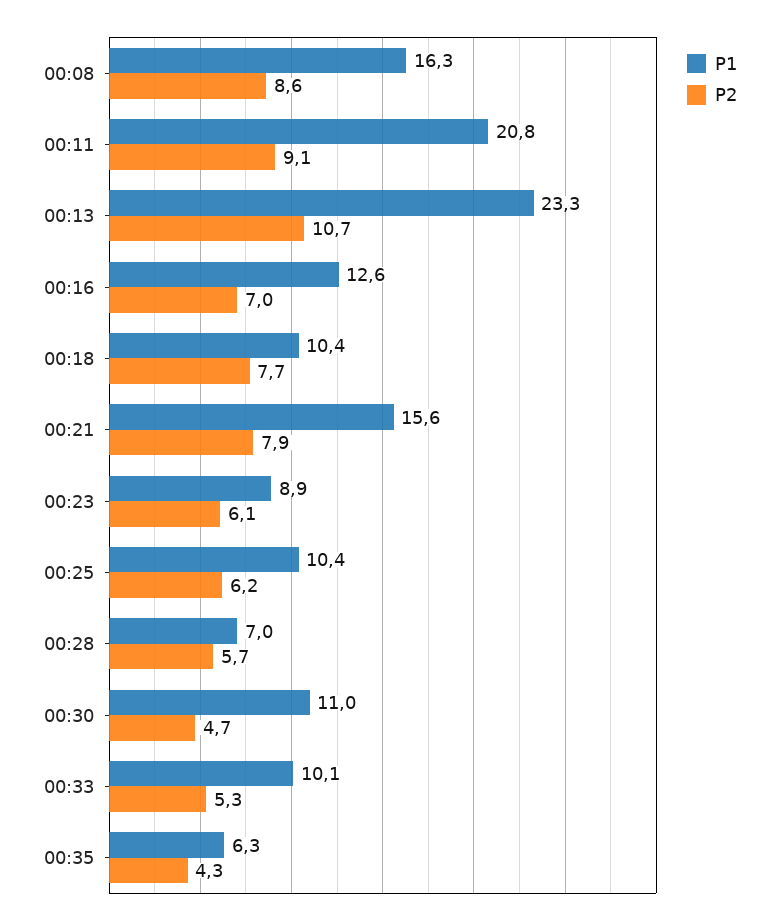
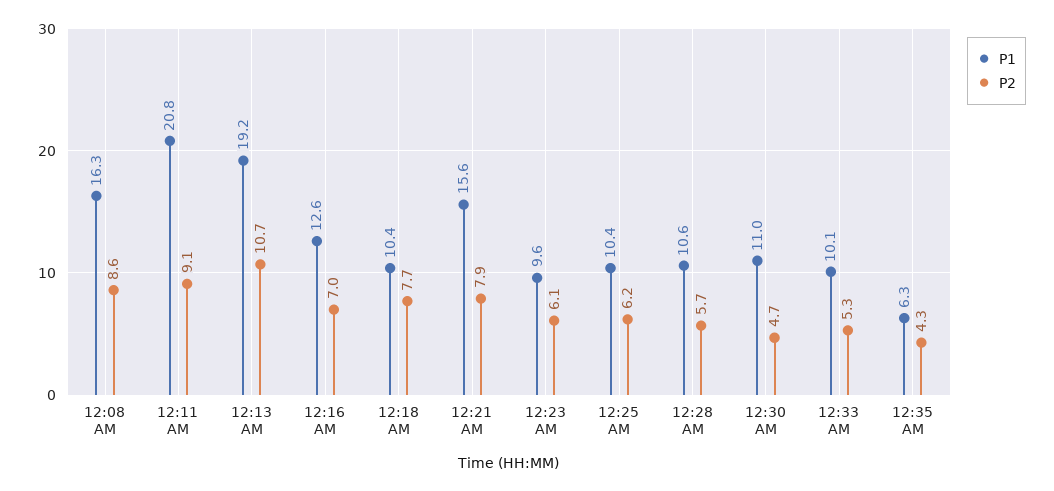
  {
    "P1": {
      "00:08": 16.3,
      "00:11": 20.8,
-     "00:13": 23.3,
+     "00:13": 19.2,
      "00:16": 12.6,
      "00:18": 10.4,
      "00:21": 15.6,
-     "00:23": 8.9,
+     "00:23": 9.6,
      "00:25": 10.4,
-     "00:28": 7,
+     "00:28": 10.6,
      "00:30": 11,
      "00:33": 10.1,
      "00:35": 6.3
    },
    "P2": {
      "00:08": 8.6,
      "00:11": 9.1,
      "00:13": 10.7,
      "00:16": 7,
      "00:18": 7.7,
      "00:21": 7.9,
      "00:23": 6.1,
      "00:25": 6.2,
      "00:28": 5.7,
      "00:30": 4.7,
      "00:33": 5.3,
      "00:35": 4.3
    }
  }

